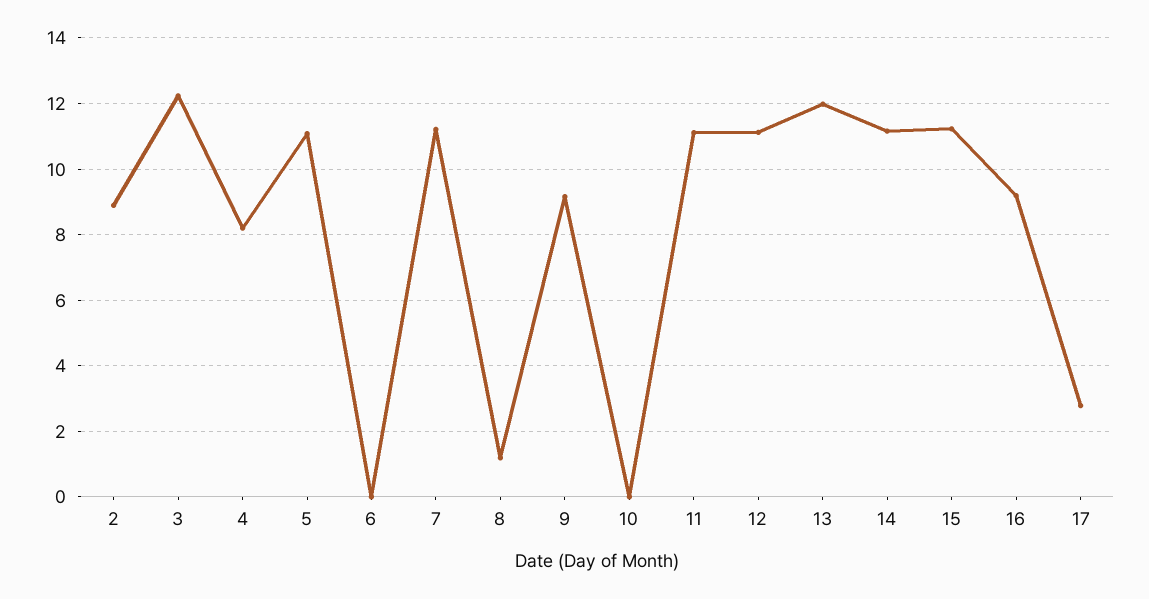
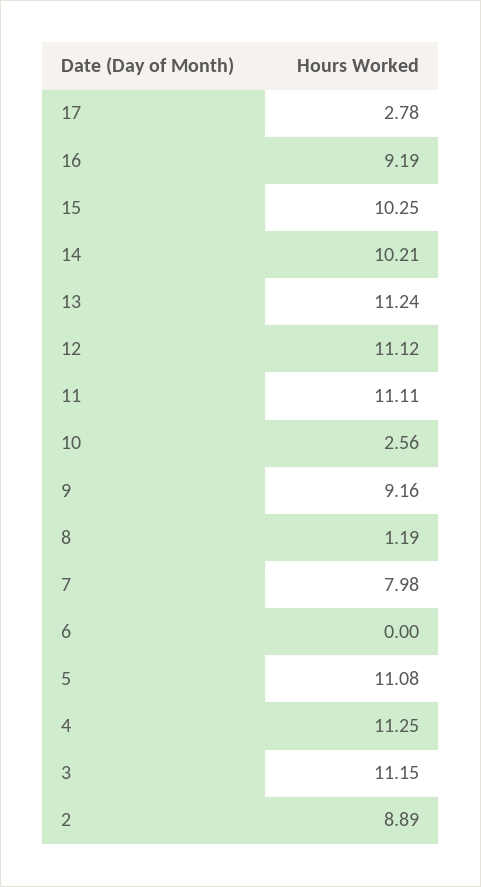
  {
    "2": 8.89,
-   "3": 12.2,
+   "3": 11.15,
-   "4": 8.2,
+   "4": 11.25,
    "5": 11.08,
    "6": 0,
-   "7": 11.2,
+   "7": 7.98,
    "8": 1.19,
    "9": 9.16,
-   "10": 0,
+   "10": 2.56,
    "11": 11.11,
    "12": 11.12,
-   "13": 12,
+   "13": 11.24,
-   "14": 11.2,
+   "14": 10.21,
-   "15": 11.2,
+   "15": 10.25,
    "16": 9.19,
    "17": 2.78
  }

